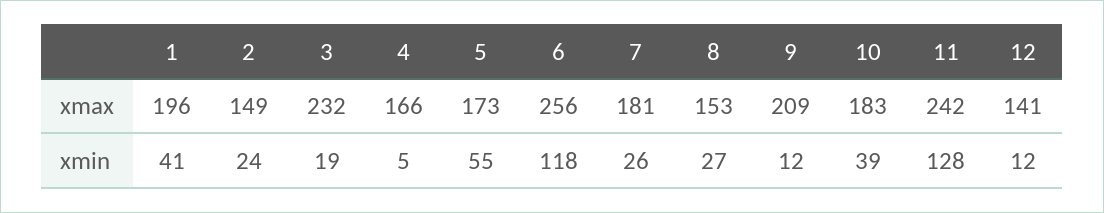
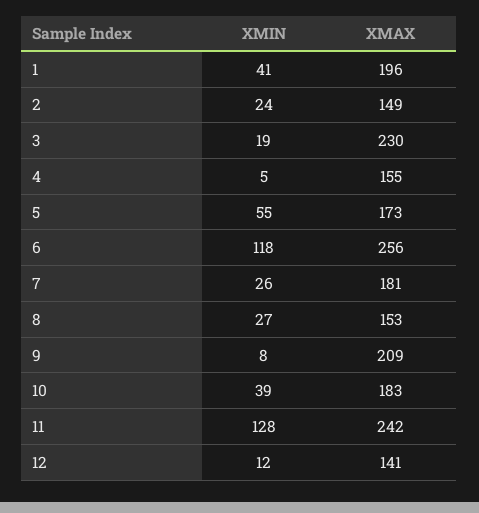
  {
    "1": {
      "xmax": 196,
      "xmin": 41
    },
    "2": {
      "xmax": 149,
      "xmin": 24
    },
    "3": {
-     "xmax": 232,
+     "xmax": 230,
      "xmin": 19
    },
    "4": {
-     "xmax": 166,
+     "xmax": 155,
      "xmin": 5
    },
    "5": {
      "xmax": 173,
      "xmin": 55
    },
    "6": {
      "xmax": 256,
      "xmin": 118
    },
    "7": {
      "xmax": 181,
      "xmin": 26
    },
    "8": {
      "xmax": 153,
      "xmin": 27
    },
    "9": {
      "xmax": 209,
-     "xmin": 12
+     "xmin": 8
    },
    "10": {
      "xmax": 183,
      "xmin": 39
    },
    "11": {
      "xmax": 242,
      "xmin": 128
    },
    "12": {
      "xmax": 141,
      "xmin": 12
    }
  }

